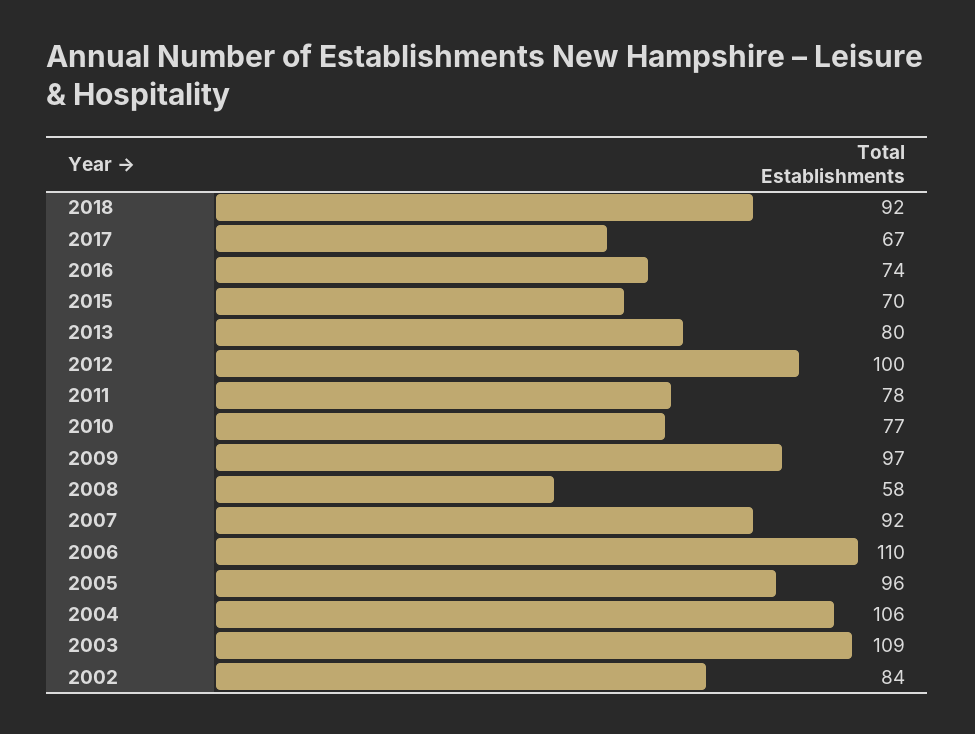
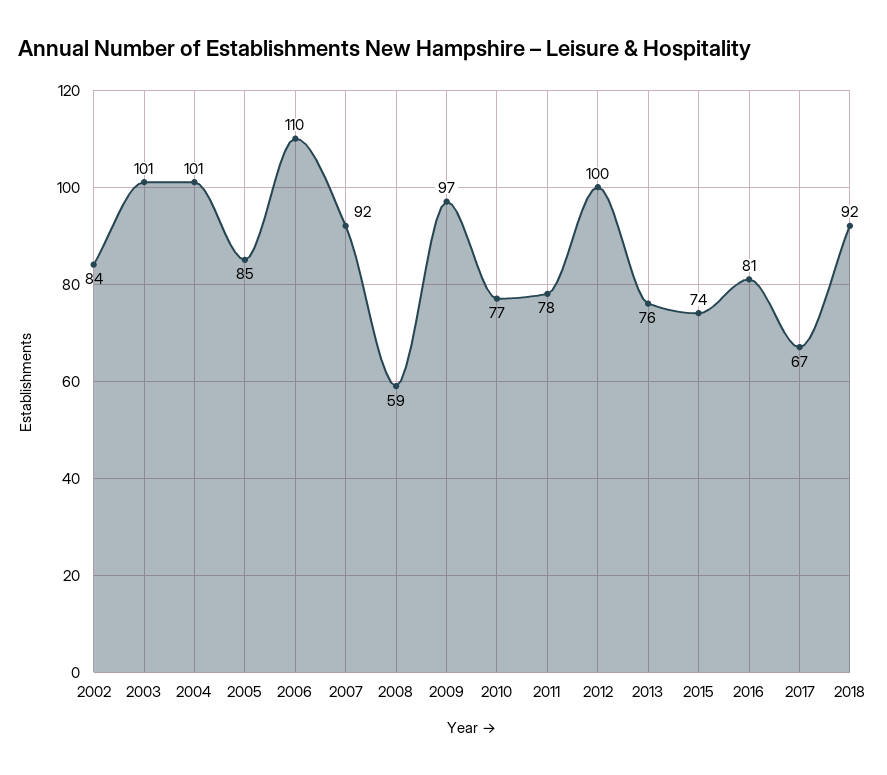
  {
    "2018": 92,
    "2017": 67,
-   "2016": 74,
+   "2016": 81,
-   "2015": 70,
+   "2015": 74,
-   "2013": 80,
+   "2013": 76,
    "2012": 100,
    "2011": 78,
    "2010": 77,
    "2009": 97,
-   "2008": 58,
+   "2008": 59,
    "2007": 92,
    "2006": 110,
-   "2005": 96,
+   "2005": 85,
-   "2004": 106,
+   "2004": 101,
-   "2003": 109,
+   "2003": 101,
    "2002": 84
  }

